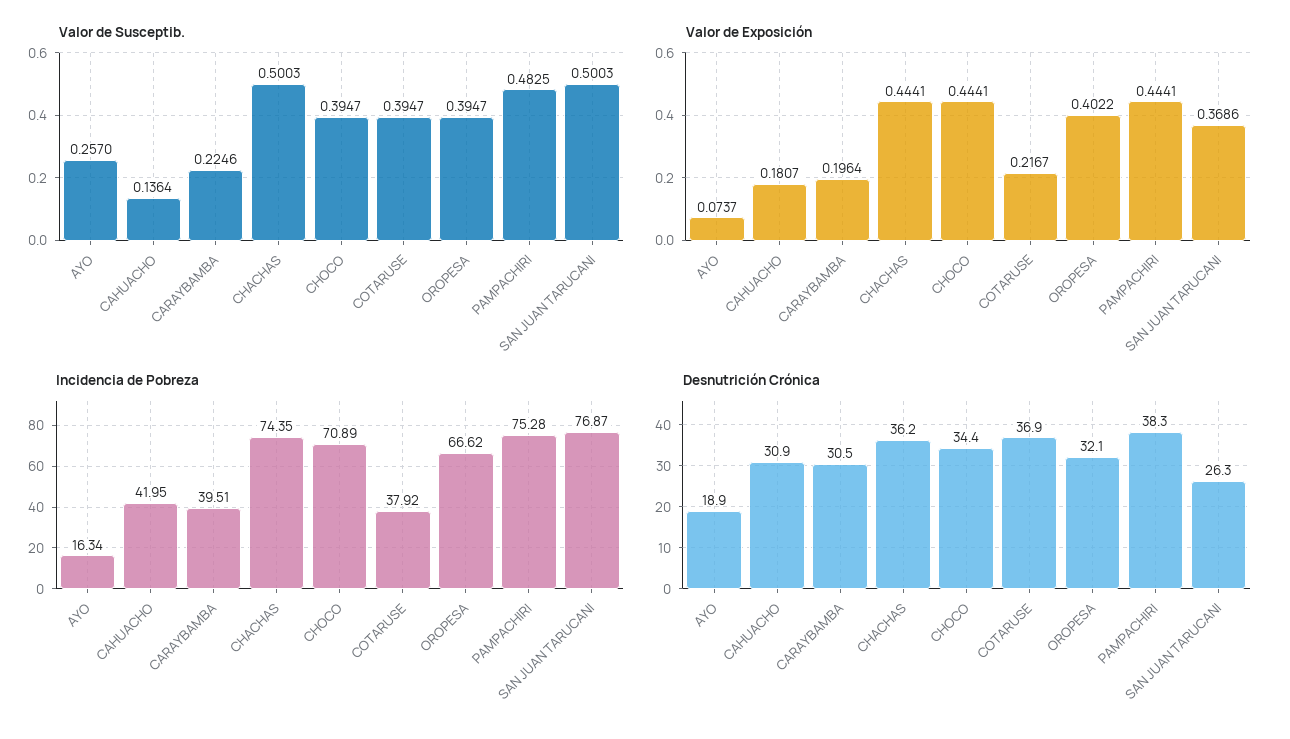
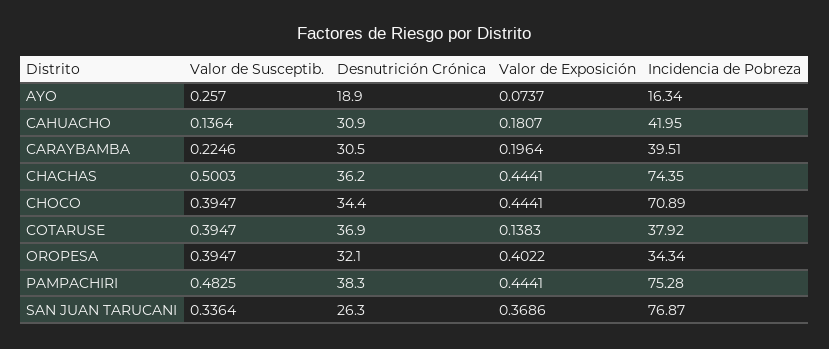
  {
    "Valor de Susceptib.": {
      "AYO": 0.257,
      "CAHUACHO": 0.1364,
      "CARAYBAMBA": 0.2246,
      "CHACHAS": 0.5003,
      "CHOCO": 0.3947,
      "COTARUSE": 0.3947,
      "OROPESA": 0.3947,
      "PAMPACHIRI": 0.4825,
-     "SAN JUAN TARUCANI": 0.5003
+     "SAN JUAN TARUCANI": 0.3364
    },
    "Valor de Exposición": {
      "AYO": 0.0737,
      "CAHUACHO": 0.1807,
      "CARAYBAMBA": 0.1964,
      "CHACHAS": 0.4441,
      "CHOCO": 0.4441,
-     "COTARUSE": 0.2167,
+     "COTARUSE": 0.1383,
      "OROPESA": 0.4022,
      "PAMPACHIRI": 0.4441,
      "SAN JUAN TARUCANI": 0.3686
    },
    "Incidencia de Pobreza": {
      "AYO": 16.34,
      "CAHUACHO": 41.95,
      "CARAYBAMBA": 39.51,
      "CHACHAS": 74.35,
      "CHOCO": 70.89,
      "COTARUSE": 37.92,
-     "OROPESA": 66.62,
+     "OROPESA": 34.34,
      "PAMPACHIRI": 75.28,
      "SAN JUAN TARUCANI": 76.87
    },
    "Desnutrición Crónica": {
      "AYO": 18.9,
      "CAHUACHO": 30.9,
      "CARAYBAMBA": 30.5,
      "CHACHAS": 36.2,
      "CHOCO": 34.4,
      "COTARUSE": 36.9,
      "OROPESA": 32.1,
      "PAMPACHIRI": 38.3,
      "SAN JUAN TARUCANI": 26.3
    }
  }

